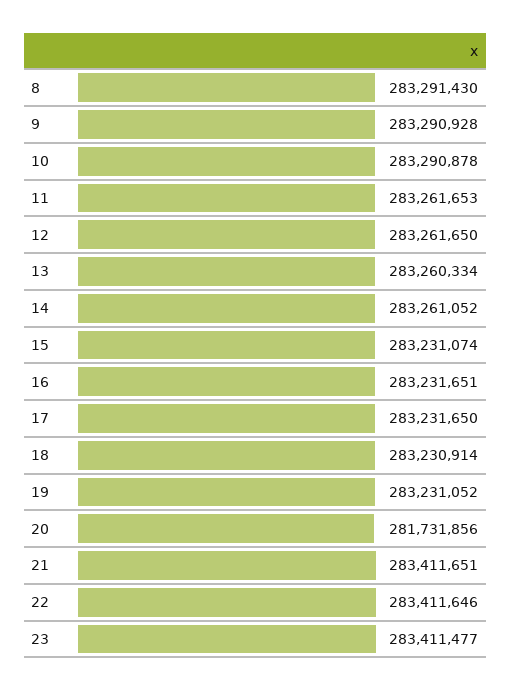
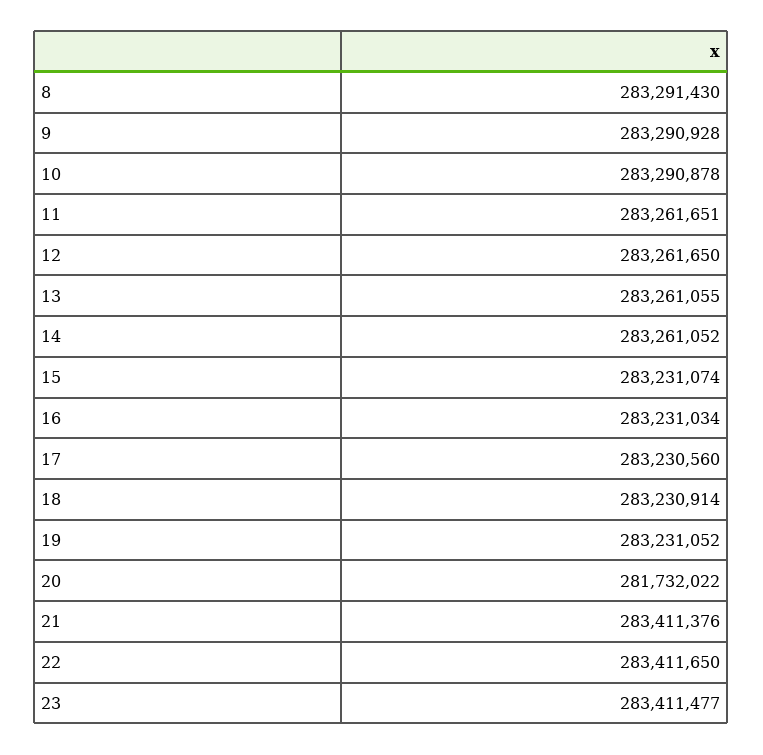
  {
    "8": 283291430,
    "9": 283290928,
    "10": 283290878,
-   "11": 283261653,
+   "11": 283261651,
    "12": 283261650,
-   "13": 283260334,
+   "13": 283261055,
    "14": 283261052,
    "15": 283231074,
-   "16": 283231651,
+   "16": 283231034,
-   "17": 283231650,
+   "17": 283230560,
    "18": 283230914,
    "19": 283231052,
-   "20": 281731856,
+   "20": 281732022,
-   "21": 283411651,
+   "21": 283411376,
-   "22": 283411646,
+   "22": 283411650,
    "23": 283411477
  }

